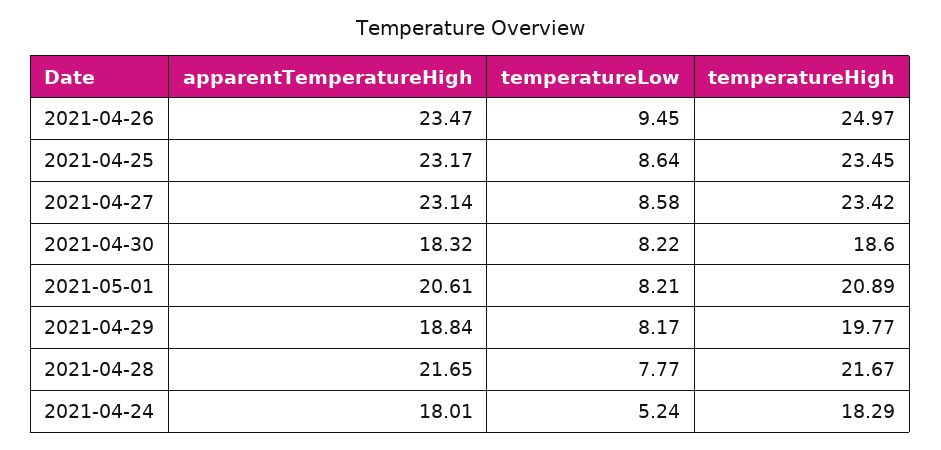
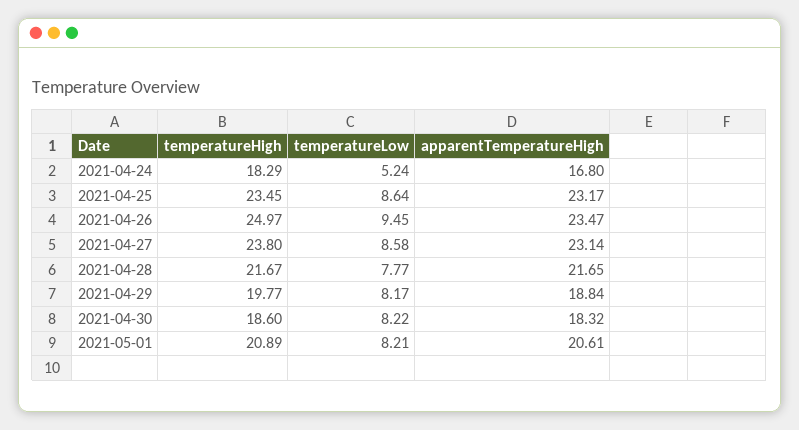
  {
    "apparentTemperatureHigh": {
      "2021-04-26": 23.47,
      "2021-04-25": 23.17,
      "2021-04-27": 23.14,
      "2021-04-30": 18.32,
      "2021-05-01": 20.61,
      "2021-04-29": 18.84,
      "2021-04-28": 21.65,
-     "2021-04-24": 18.01
+     "2021-04-24": 16.8
    },
    "temperatureLow": {
      "2021-04-26": 9.45,
      "2021-04-25": 8.64,
      "2021-04-27": 8.58,
      "2021-04-30": 8.22,
      "2021-05-01": 8.21,
      "2021-04-29": 8.17,
      "2021-04-28": 7.77,
      "2021-04-24": 5.24
    },
    "temperatureHigh": {
      "2021-04-26": 24.97,
      "2021-04-25": 23.45,
-     "2021-04-27": 23.42,
+     "2021-04-27": 23.8,
      "2021-04-30": 18.6,
      "2021-05-01": 20.89,
      "2021-04-29": 19.77,
      "2021-04-28": 21.67,
      "2021-04-24": 18.29
    }
  }

